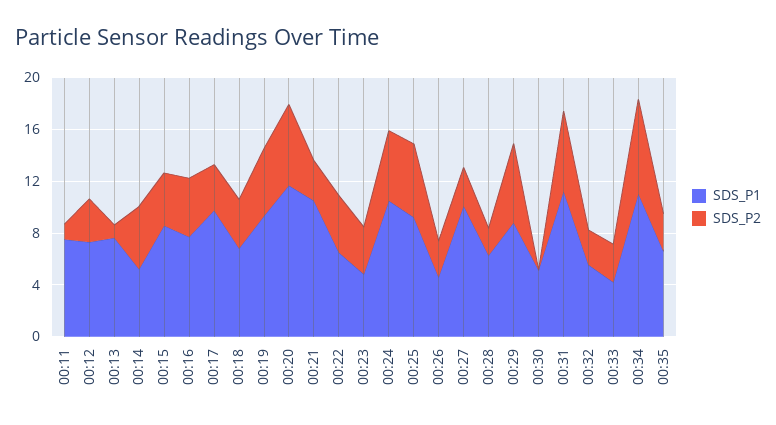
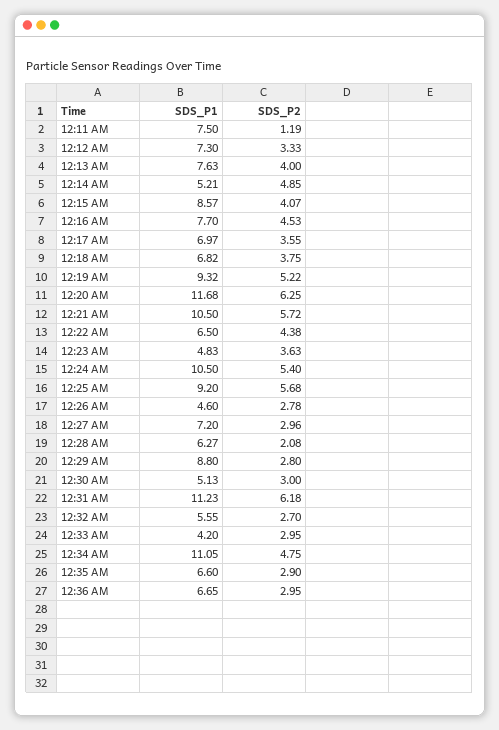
  {
    "SDS_P1": {
      "00:11": 7.5,
      "00:12": 7.3,
      "00:13": 7.63,
      "00:14": 5.21,
      "00:15": 8.57,
      "00:16": 7.7,
-     "00:17": 10,
+     "00:17": 6.97,
      "00:18": 6.82,
      "00:19": 9.32,
      "00:20": 11.68,
      "00:21": 10.5,
      "00:22": 6.5,
      "00:23": 4.83,
      "00:24": 10.5,
      "00:25": 9.2,
      "00:26": 4.6,
-     "00:27": 10,
+     "00:27": 7.2,
      "00:28": 6.27,
      "00:29": 8.8,
      "00:30": 5.13,
      "00:31": 11.23,
      "00:32": 5.55,
      "00:33": 4.2,
      "00:34": 11.05,
-     "00:35": 6.6
+     "00:35": 6.6,
+     "12:36 AM": 6.65
    },
    "SDS_P2": {
      "00:11": 1.19,
      "00:12": 3.33,
-     "00:13": 1,
+     "00:13": 4,
      "00:14": 4.85,
      "00:15": 4.07,
      "00:16": 4.53,
      "00:17": 3.55,
      "00:18": 3.75,
      "00:19": 5.22,
      "00:20": 6.25,
-     "00:21": 3,
+     "00:21": 5.72,
      "00:22": 4.38,
      "00:23": 3.63,
      "00:24": 5.4,
      "00:25": 5.68,
      "00:26": 2.78,
      "00:27": 2.96,
      "00:28": 2.08,
-     "00:29": 6,
+     "00:29": 2.8,
-     "00:30": 0,
+     "00:30": 3,
      "00:31": 6.18,
      "00:32": 2.7,
      "00:33": 2.95,
-     "00:34": 7,
+     "00:34": 4.75,
-     "00:35": 2.9
+     "00:35": 2.9,
+     "12:36 AM": 2.95
    }
  }

